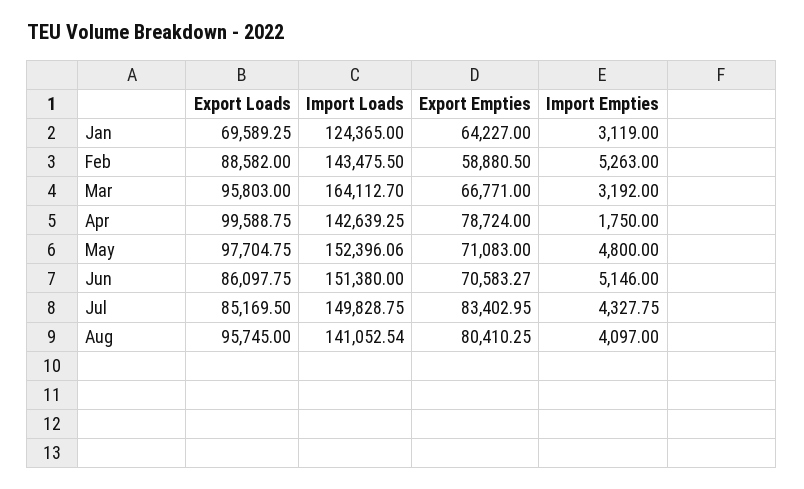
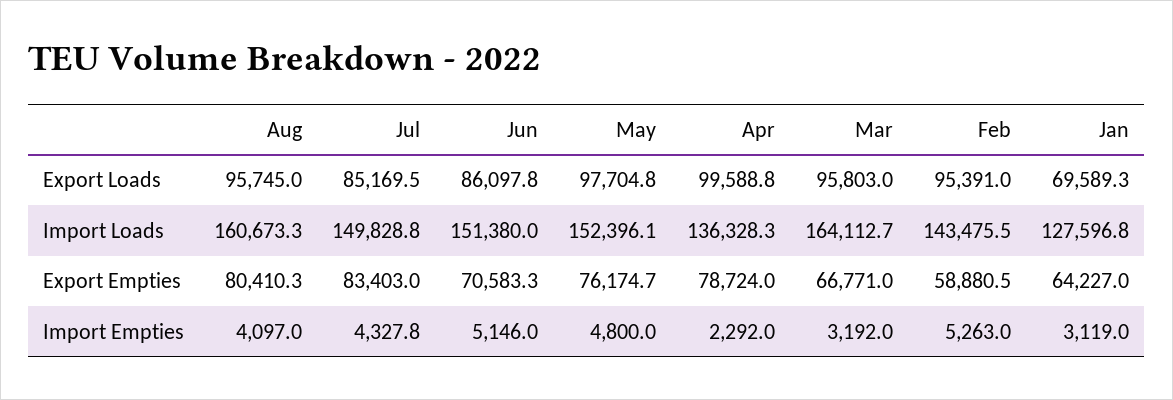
  {
    "Export Loads": {
      "Jan": 69589.25,
-     "Feb": 88582,
+     "Feb": 95391,
      "Mar": 95803,
      "Apr": 99588.75,
      "May": 97704.75,
      "Jun": 86097.75,
      "Jul": 85169.5,
      "Aug": 95745
    },
    "Import Loads": {
-     "Jan": 124365,
+     "Jan": 127596.8,
      "Feb": 143475.5,
      "Mar": 164112.7,
-     "Apr": 142639.25,
+     "Apr": 136328.3,
      "May": 152396.06,
      "Jun": 151380,
      "Jul": 149828.75,
-     "Aug": 141052.54
+     "Aug": 160673.3
    },
    "Export Empties": {
      "Jan": 64227,
      "Feb": 58880.5,
      "Mar": 66771,
      "Apr": 78724,
-     "May": 71083,
+     "May": 76174.7,
      "Jun": 70583.27,
      "Jul": 83402.95,
      "Aug": 80410.25
    },
    "Import Empties": {
      "Jan": 3119,
      "Feb": 5263,
      "Mar": 3192,
-     "Apr": 1750,
+     "Apr": 2292,
      "May": 4800,
      "Jun": 5146,
      "Jul": 4327.75,
      "Aug": 4097
    }
  }

